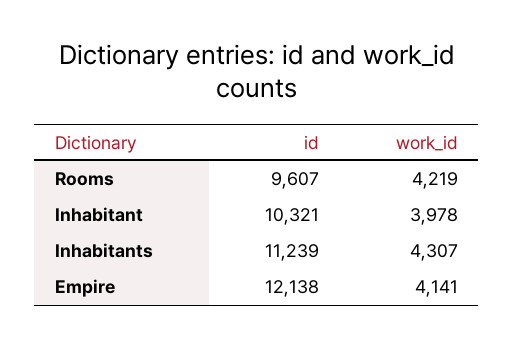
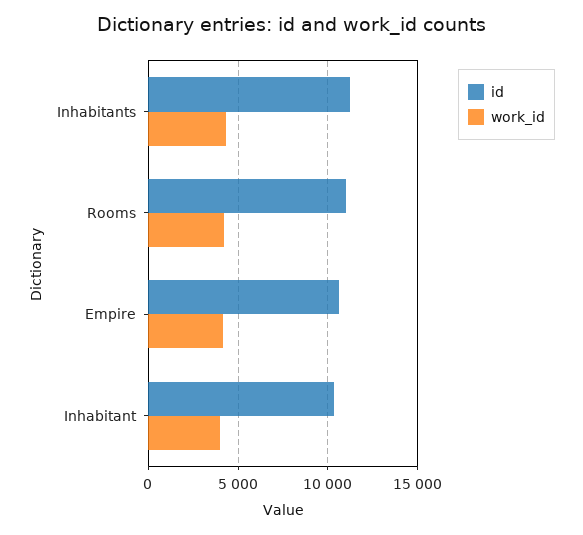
  {
    "id": {
-     "Rooms": 9607,
+     "Rooms": 11000,
      "Inhabitant": 10321,
      "Inhabitants": 11239,
-     "Empire": 12138
+     "Empire": 10500
    },
    "work_id": {
      "Rooms": 4219,
      "Inhabitant": 3978,
      "Inhabitants": 4307,
      "Empire": 4141
    }
  }

